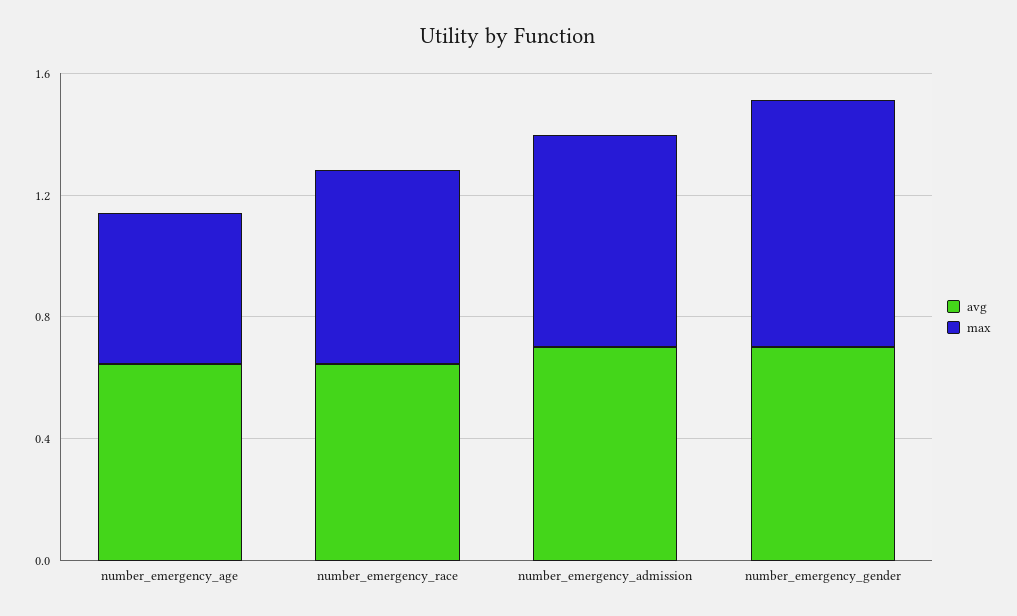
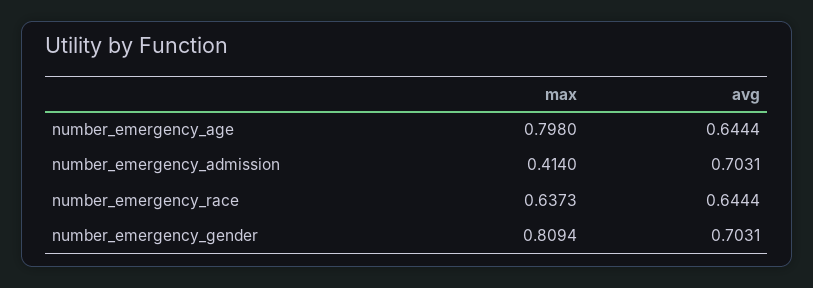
  {
    "avg": {
      "number_emergency_age": 0.6444,
      "number_emergency_race": 0.6444,
      "number_emergency_admission": 0.7031,
      "number_emergency_gender": 0.7031
    },
    "max": {
-     "number_emergency_age": 0.5,
+     "number_emergency_age": 0.798,
      "number_emergency_race": 0.6373,
-     "number_emergency_admission": 0.7,
+     "number_emergency_admission": 0.414,
      "number_emergency_gender": 0.8094
    }
  }

